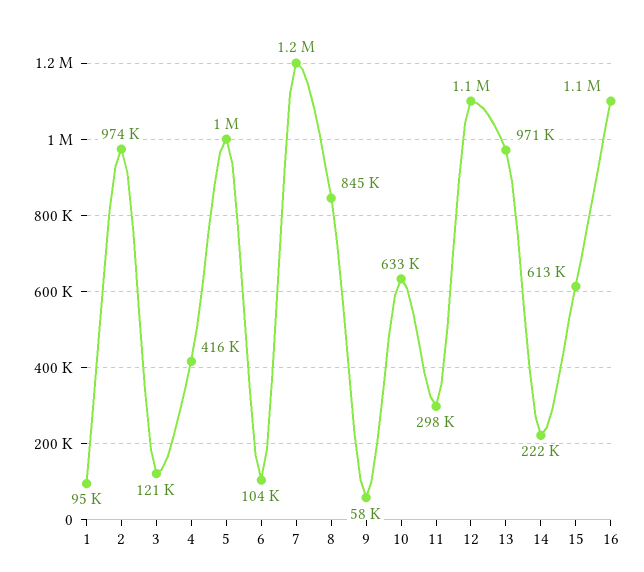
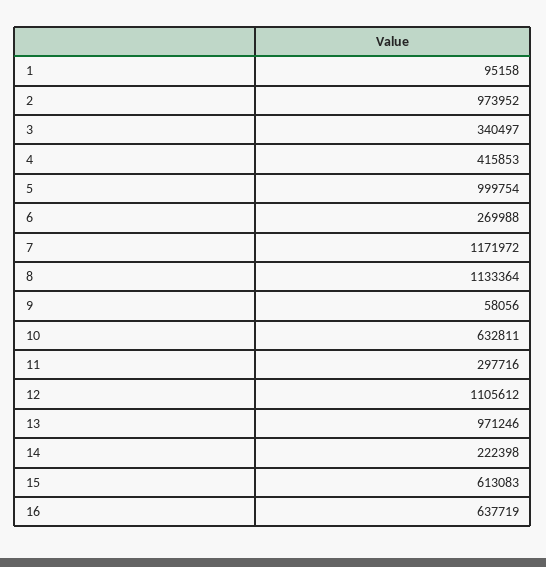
  {
    "1": 95158,
    "2": 973952,
-   "3": 121000,
+   "3": 340497,
    "4": 415853,
    "5": 999754,
-   "6": 104000,
+   "6": 269988,
    "7": 1171972,
-   "8": 845000,
+   "8": 1133364,
    "9": 58056,
    "10": 632811,
    "11": 297716,
    "12": 1105612,
    "13": 971246,
    "14": 222398,
    "15": 613083,
-   "16": 1100000
+   "16": 637719
  }

